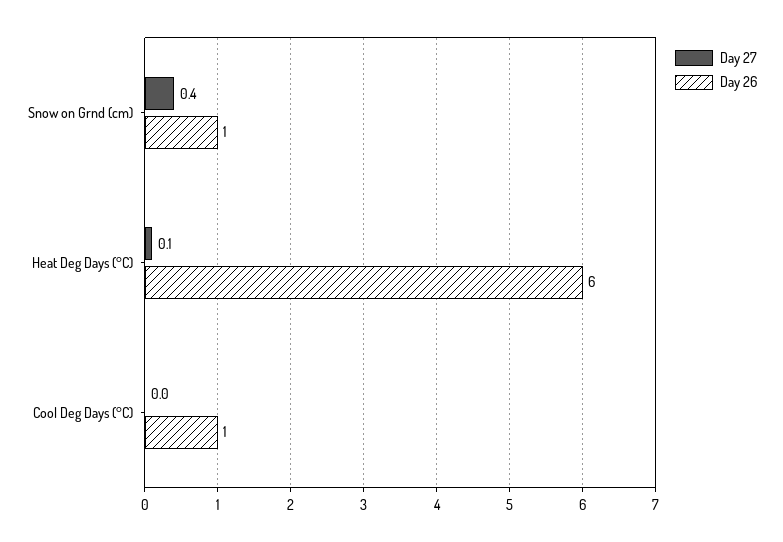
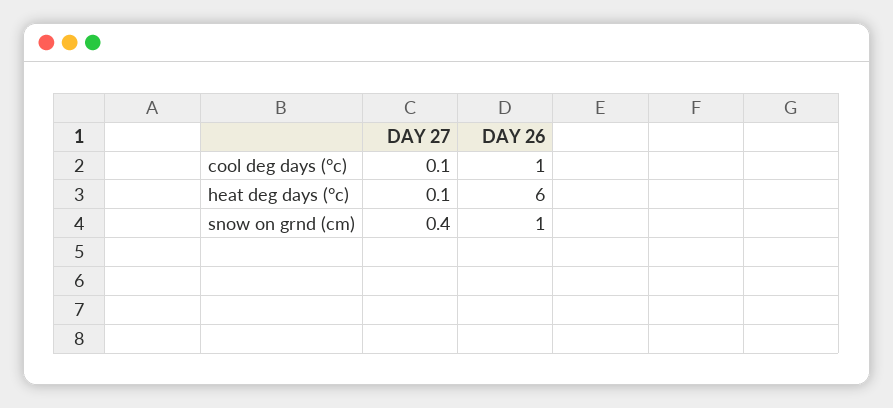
  {
    "Day 27": {
      "Snow on Grnd (cm)": 0.4,
      "Heat Deg Days (°C)": 0.1,
-     "Cool Deg Days (°C)": 0
+     "Cool Deg Days (°C)": 0.1
    },
    "Day 26": {
      "Snow on Grnd (cm)": 1,
      "Heat Deg Days (°C)": 6,
      "Cool Deg Days (°C)": 1
    }
  }

